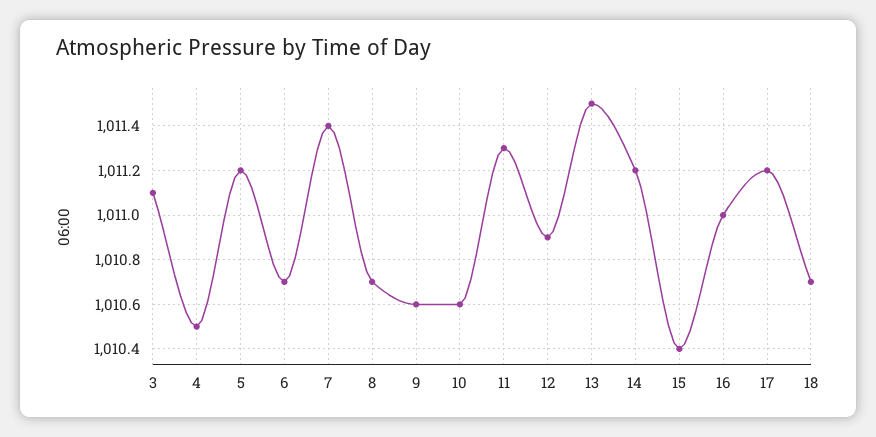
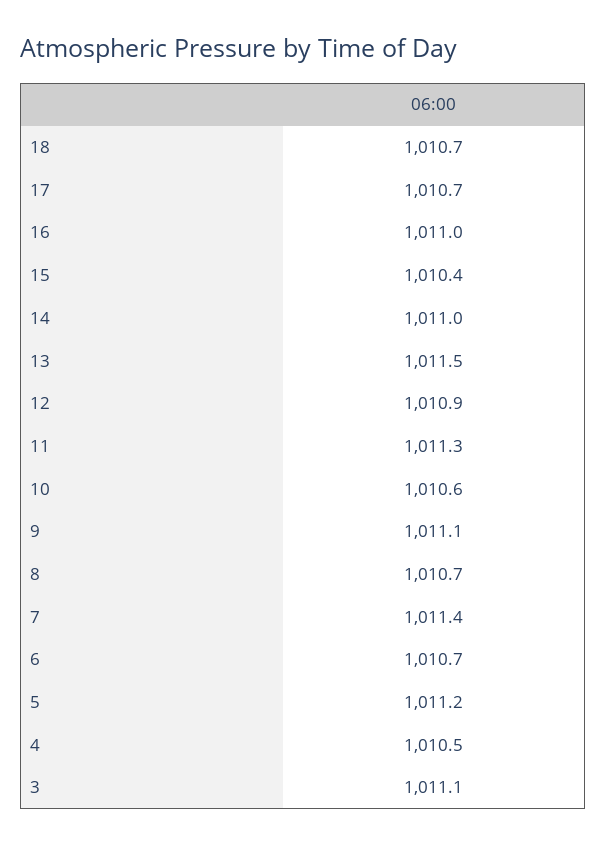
  {
    "3": 1011.1,
    "4": 1010.5,
    "5": 1011.2,
    "6": 1010.7,
    "7": 1011.4,
    "8": 1010.7,
-   "9": 1010.6,
+   "9": 1011.1,
    "10": 1010.6,
    "11": 1011.3,
    "12": 1010.9,
    "13": 1011.5,
-   "14": 1011.2,
+   "14": 1011,
    "15": 1010.4,
    "16": 1011,
-   "17": 1011.2,
+   "17": 1010.7,
    "18": 1010.7
  }

